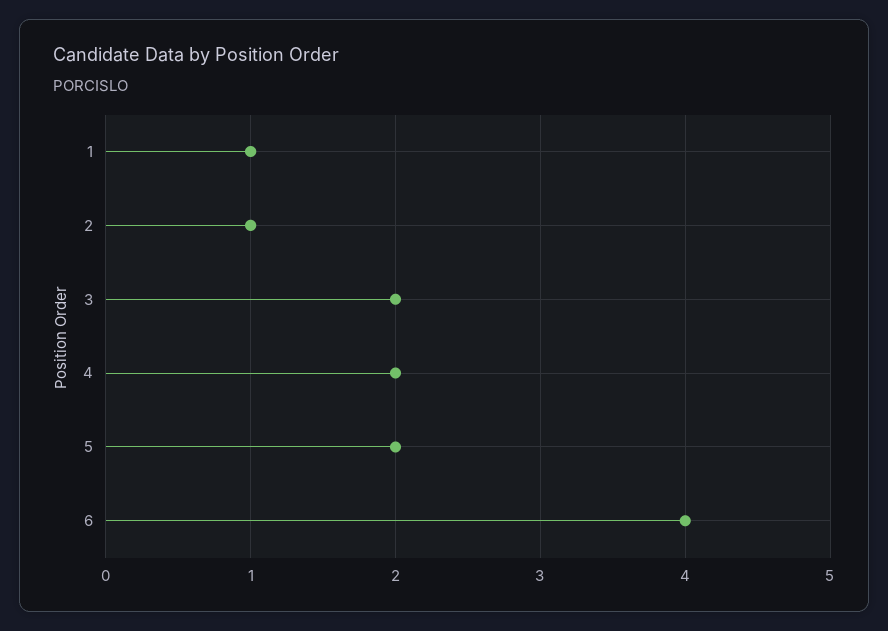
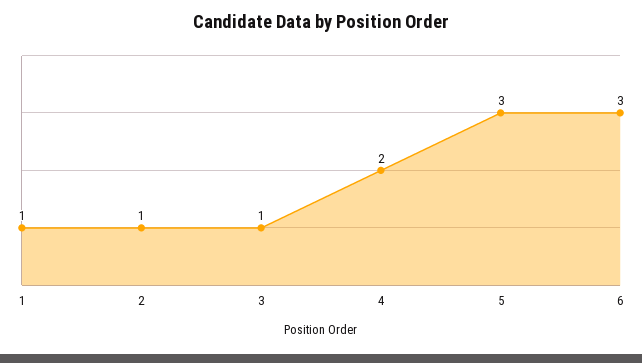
  {
    "1": 1,
    "2": 1,
-   "3": 2,
+   "3": 1,
    "4": 2,
-   "5": 2,
+   "5": 3,
-   "6": 4
+   "6": 3
  }

